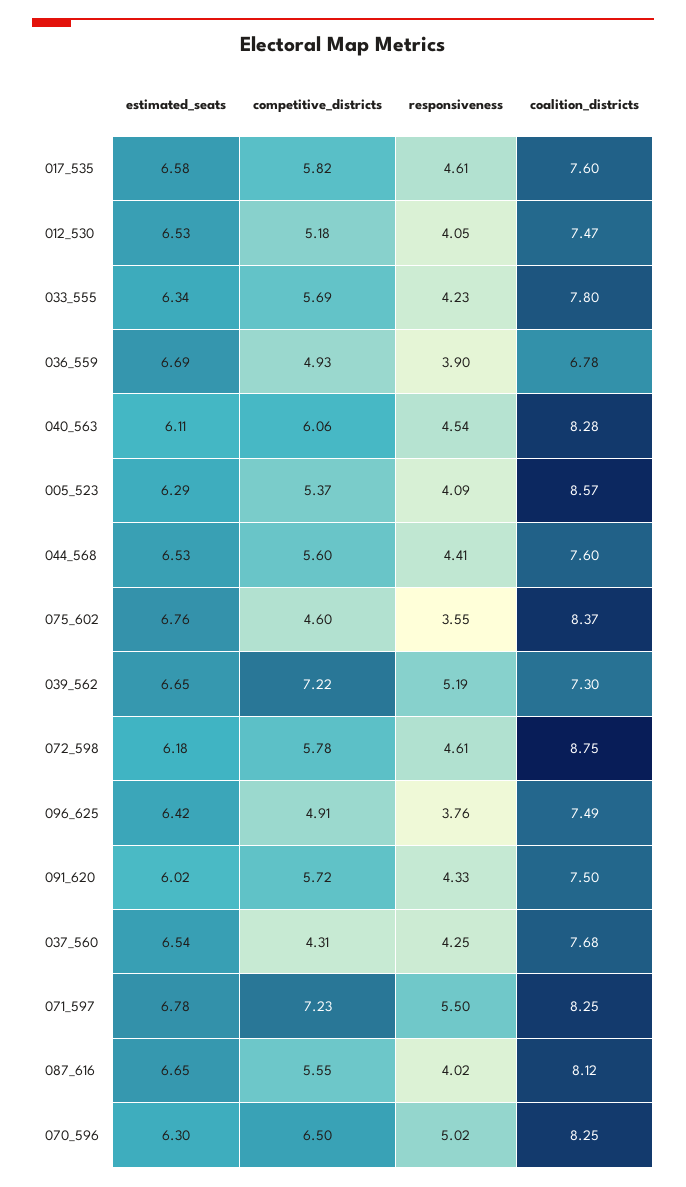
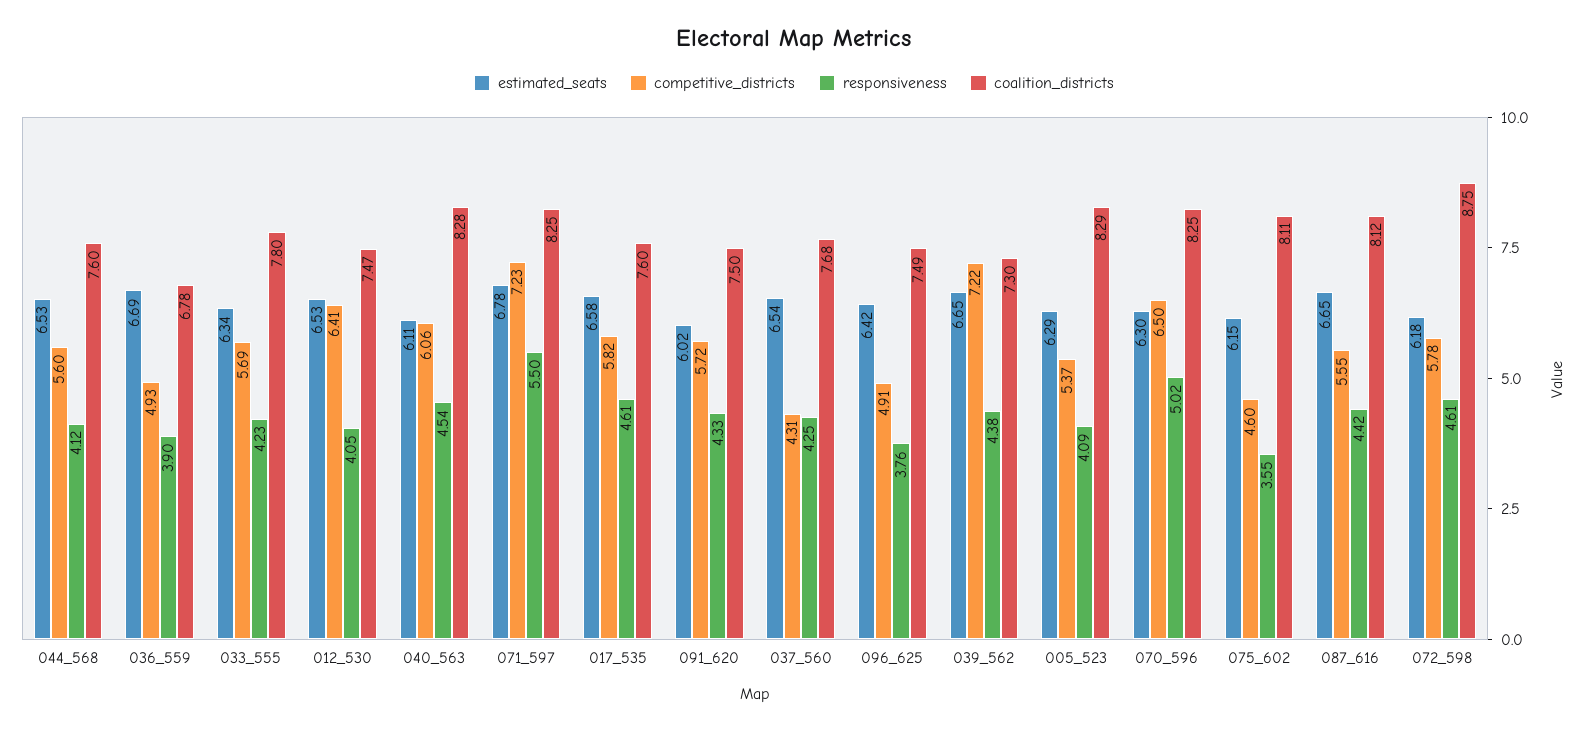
  {
    "estimated_seats": {
      "017_535": 6.58,
      "012_530": 6.53,
      "033_555": 6.34,
      "036_559": 6.69,
      "040_563": 6.11,
      "005_523": 6.29,
      "044_568": 6.53,
-     "075_602": 6.76,
+     "075_602": 6.15,
      "039_562": 6.65,
      "072_598": 6.18,
      "096_625": 6.42,
      "091_620": 6.02,
      "037_560": 6.54,
      "071_597": 6.78,
      "087_616": 6.65,
      "070_596": 6.3
    },
    "competitive_districts": {
      "017_535": 5.82,
-     "012_530": 5.18,
+     "012_530": 6.41,
      "033_555": 5.69,
      "036_559": 4.93,
      "040_563": 6.06,
      "005_523": 5.37,
      "044_568": 5.6,
      "075_602": 4.6,
      "039_562": 7.22,
      "072_598": 5.78,
      "096_625": 4.91,
      "091_620": 5.72,
      "037_560": 4.31,
      "071_597": 7.23,
      "087_616": 5.55,
      "070_596": 6.5
    },
    "responsiveness": {
      "017_535": 4.61,
      "012_530": 4.05,
      "033_555": 4.23,
      "036_559": 3.9,
      "040_563": 4.54,
      "005_523": 4.09,
-     "044_568": 4.41,
+     "044_568": 4.12,
      "075_602": 3.55,
-     "039_562": 5.19,
+     "039_562": 4.38,
      "072_598": 4.61,
      "096_625": 3.76,
      "091_620": 4.33,
      "037_560": 4.25,
      "071_597": 5.5,
-     "087_616": 4.02,
+     "087_616": 4.42,
      "070_596": 5.02
    },
    "coalition_districts": {
      "017_535": 7.6,
      "012_530": 7.47,
      "033_555": 7.8,
      "036_559": 6.78,
      "040_563": 8.28,
-     "005_523": 8.57,
+     "005_523": 8.29,
      "044_568": 7.6,
-     "075_602": 8.37,
+     "075_602": 8.11,
      "039_562": 7.3,
      "072_598": 8.75,
      "096_625": 7.49,
      "091_620": 7.5,
      "037_560": 7.68,
      "071_597": 8.25,
      "087_616": 8.12,
      "070_596": 8.25
    }
  }

